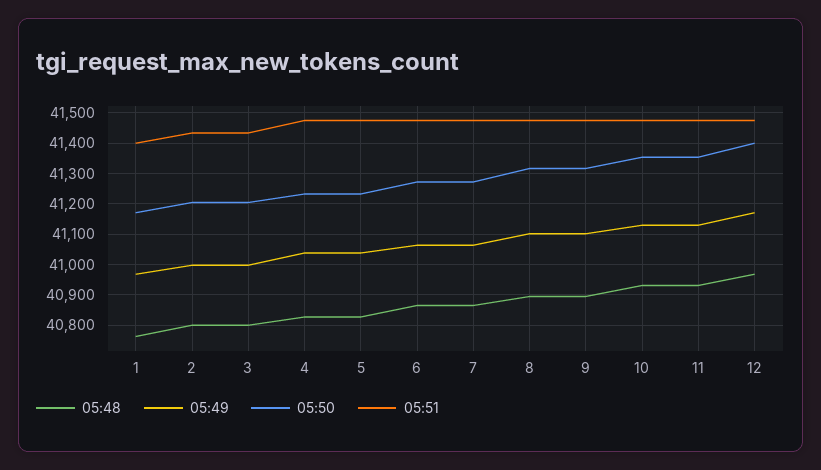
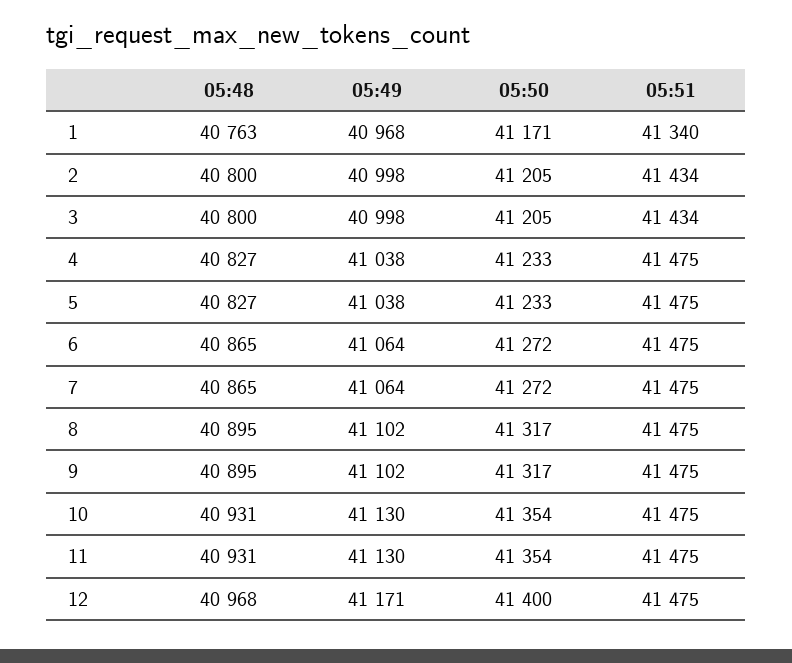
  {
    "05:48": {
      "1": 40763,
      "2": 40800,
      "3": 40800,
      "4": 40827,
      "5": 40827,
      "6": 40865,
      "7": 40865,
      "8": 40895,
      "9": 40895,
      "10": 40931,
      "11": 40931,
      "12": 40968
    },
    "05:49": {
      "1": 40968,
      "2": 40998,
      "3": 40998,
      "4": 41038,
      "5": 41038,
      "6": 41064,
      "7": 41064,
      "8": 41102,
      "9": 41102,
      "10": 41130,
      "11": 41130,
      "12": 41171
    },
    "05:50": {
      "1": 41171,
      "2": 41205,
      "3": 41205,
      "4": 41233,
      "5": 41233,
      "6": 41272,
      "7": 41272,
      "8": 41317,
      "9": 41317,
      "10": 41354,
      "11": 41354,
      "12": 41400
    },
    "05:51": {
-     "1": 41400,
+     "1": 41340,
      "2": 41434,
      "3": 41434,
      "4": 41475,
      "5": 41475,
      "6": 41475,
      "7": 41475,
      "8": 41475,
      "9": 41475,
      "10": 41475,
      "11": 41475,
      "12": 41475
    }
  }

